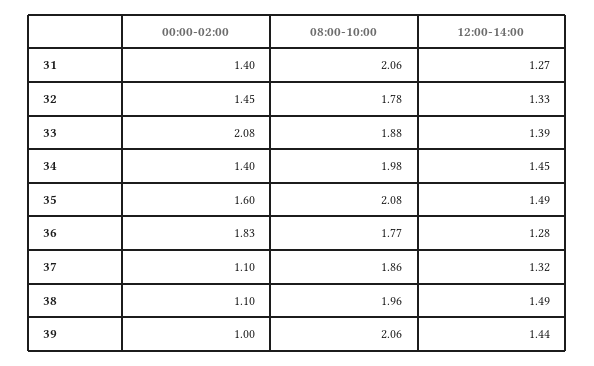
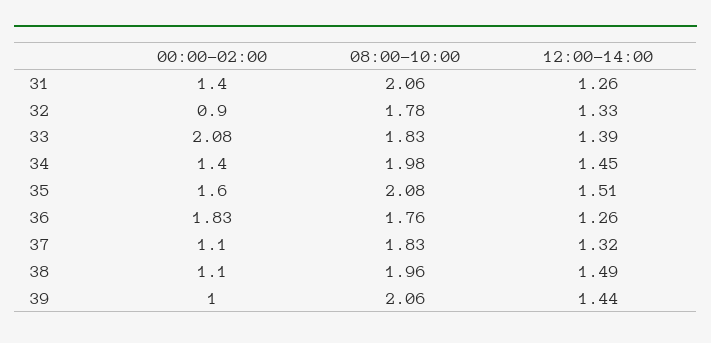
  {
    "00:00-02:00": {
      "31": 1.4,
-     "32": 1.45,
+     "32": 0.9,
      "33": 2.08,
      "34": 1.4,
      "35": 1.6,
      "36": 1.83,
      "37": 1.1,
      "38": 1.1,
      "39": 1
    },
    "08:00-10:00": {
      "31": 2.06,
      "32": 1.78,
-     "33": 1.88,
+     "33": 1.83,
      "34": 1.98,
      "35": 2.08,
-     "36": 1.77,
+     "36": 1.76,
-     "37": 1.86,
+     "37": 1.83,
      "38": 1.96,
      "39": 2.06
    },
    "12:00-14:00": {
-     "31": 1.27,
+     "31": 1.26,
      "32": 1.33,
      "33": 1.39,
      "34": 1.45,
-     "35": 1.49,
+     "35": 1.51,
-     "36": 1.28,
+     "36": 1.26,
      "37": 1.32,
      "38": 1.49,
      "39": 1.44
    }
  }

